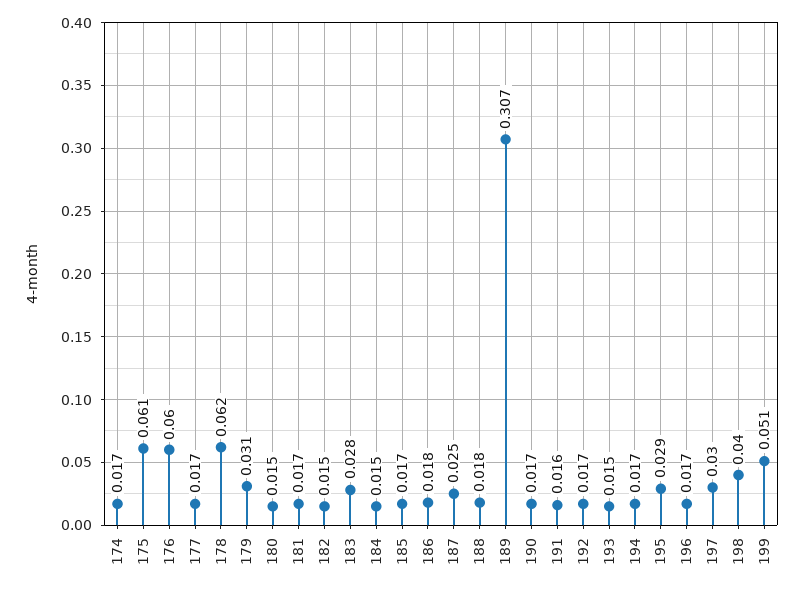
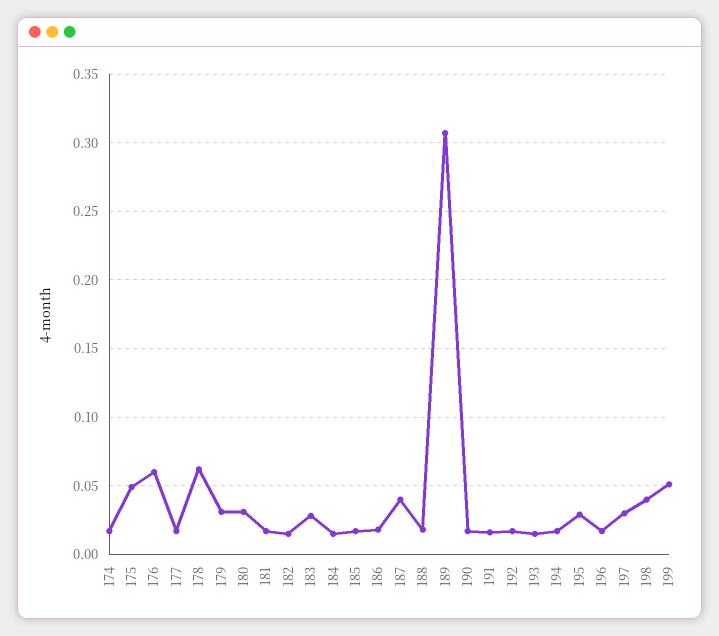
  {
    "174": 0.017,
-   "175": 0.061,
+   "175": 0.05,
    "176": 0.06,
    "177": 0.017,
    "178": 0.062,
    "179": 0.031,
-   "180": 0.015,
+   "180": 0.03,
    "181": 0.017,
    "182": 0.015,
    "183": 0.028,
    "184": 0.015,
    "185": 0.017,
    "186": 0.018,
-   "187": 0.025,
+   "187": 0.04,
    "188": 0.018,
    "189": 0.307,
    "190": 0.017,
    "191": 0.016,
    "192": 0.017,
    "193": 0.015,
    "194": 0.017,
    "195": 0.029,
    "196": 0.017,
    "197": 0.03,
    "198": 0.04,
    "199": 0.051
  }

